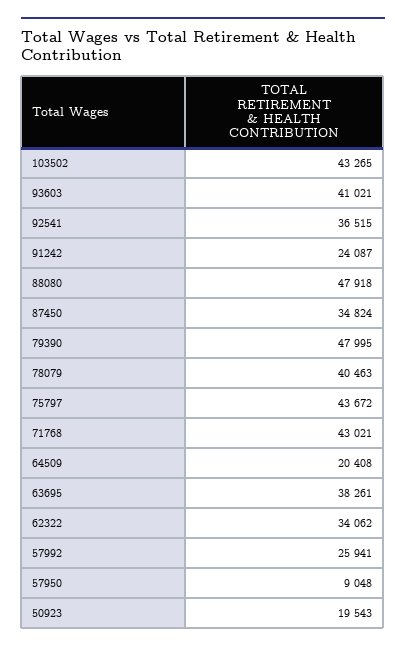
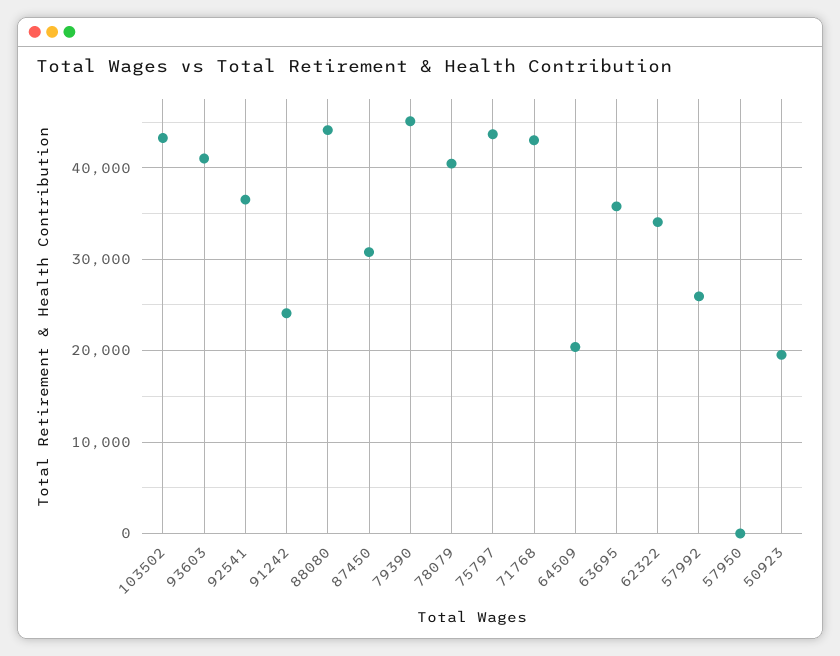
  {
    "103502": 43265,
    "93603": 41021,
    "92541": 36515,
    "91242": 24087,
-   "88080": 47918,
+   "88080": 44000,
-   "87450": 34824,
+   "87450": 31000,
-   "79390": 47995,
+   "79390": 45000,
    "78079": 40463,
    "75797": 43672,
    "71768": 43021,
    "64509": 20408,
-   "63695": 38261,
+   "63695": 36000,
    "62322": 34062,
    "57992": 25941,
-   "57950": 9048,
+   "57950": 0,
    "50923": 19543
  }

